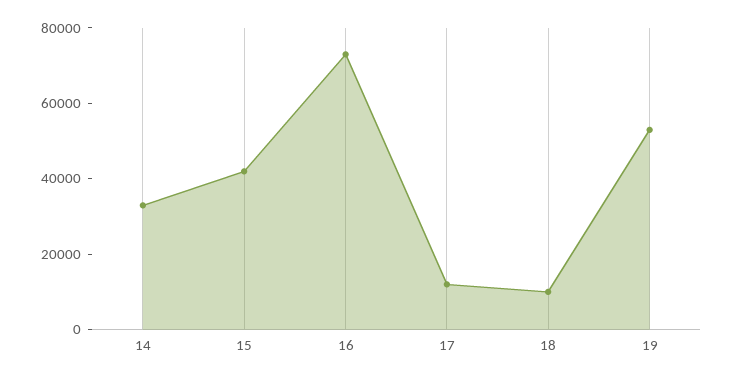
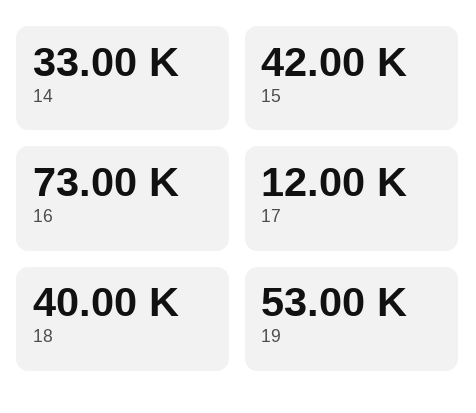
  {
    "14": 33000,
    "15": 42000,
    "16": 73000,
    "17": 12000,
-   "18": 10000,
+   "18": 40000,
    "19": 53000
  }

